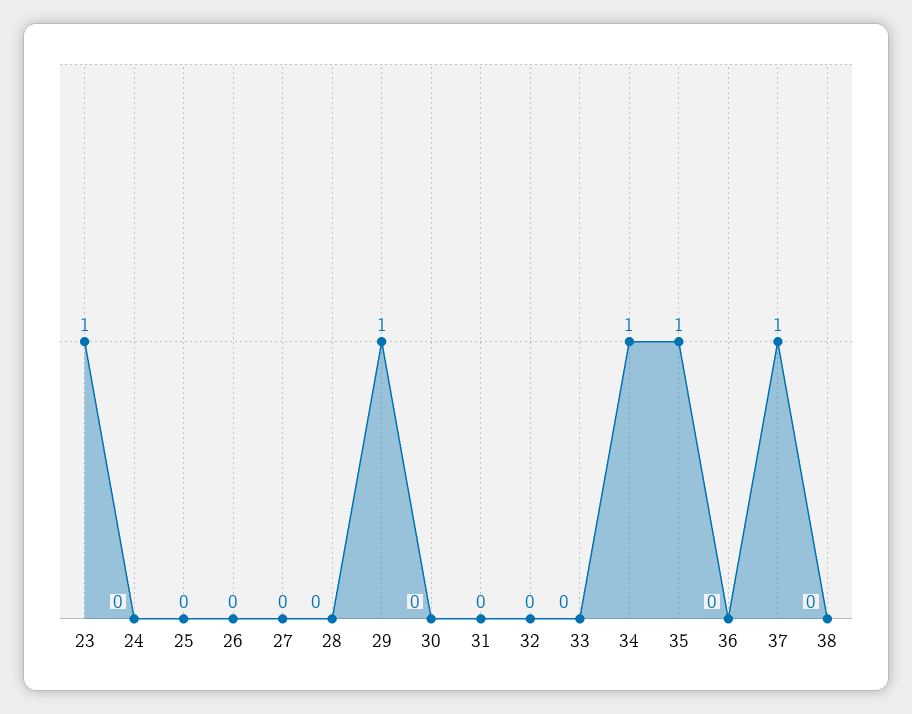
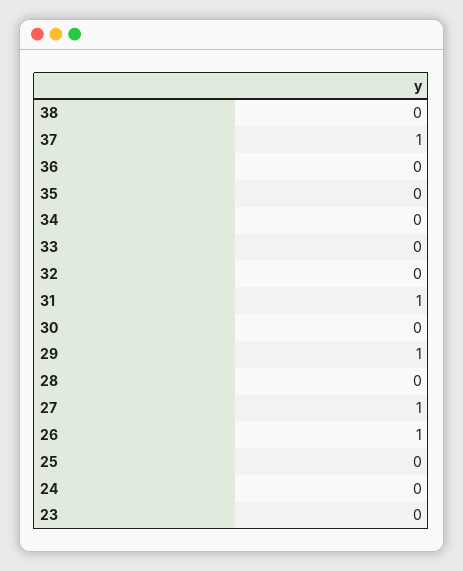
  {
-   "23": 1,
+   "23": 0,
    "24": 0,
    "25": 0,
-   "26": 0,
+   "26": 1,
-   "27": 0,
+   "27": 1,
    "28": 0,
    "29": 1,
    "30": 0,
-   "31": 0,
+   "31": 1,
    "32": 0,
    "33": 0,
-   "34": 1,
+   "34": 0,
-   "35": 1,
+   "35": 0,
    "36": 0,
    "37": 1,
    "38": 0
  }

